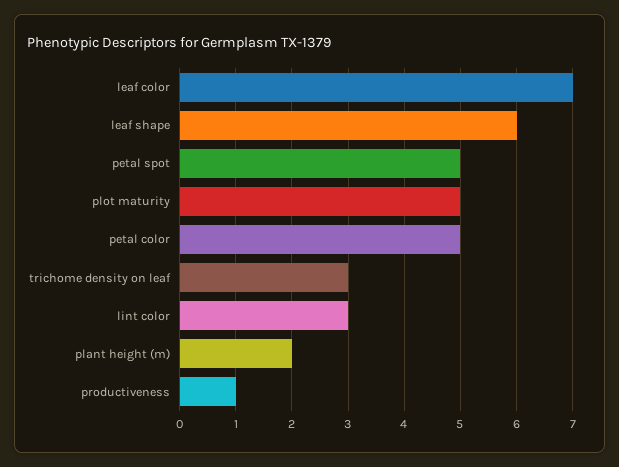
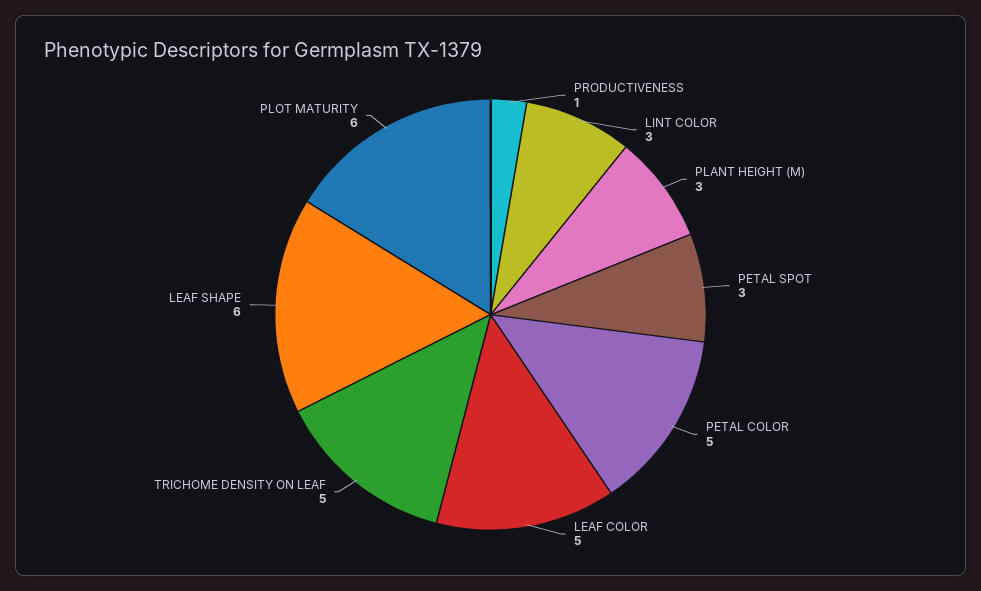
  {
-   "leaf color": 7,
+   "leaf color": 5,
    "leaf shape": 6,
-   "petal spot": 5,
+   "petal spot": 3,
-   "plot maturity": 5,
+   "plot maturity": 6,
    "petal color": 5,
-   "trichome density on leaf": 3,
+   "trichome density on leaf": 5,
    "lint color": 3,
-   "plant height (m)": 2,
+   "plant height (m)": 3,
    "productiveness": 1
  }

